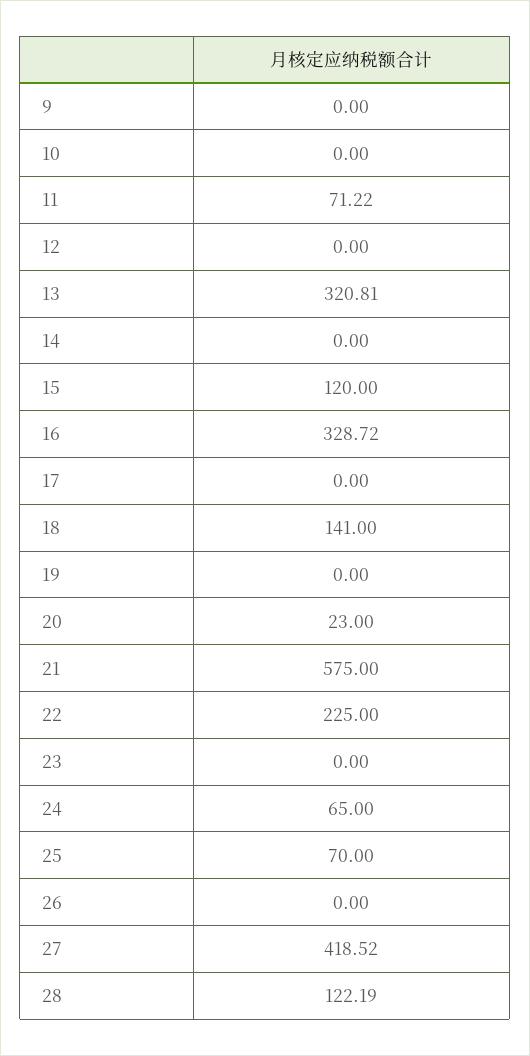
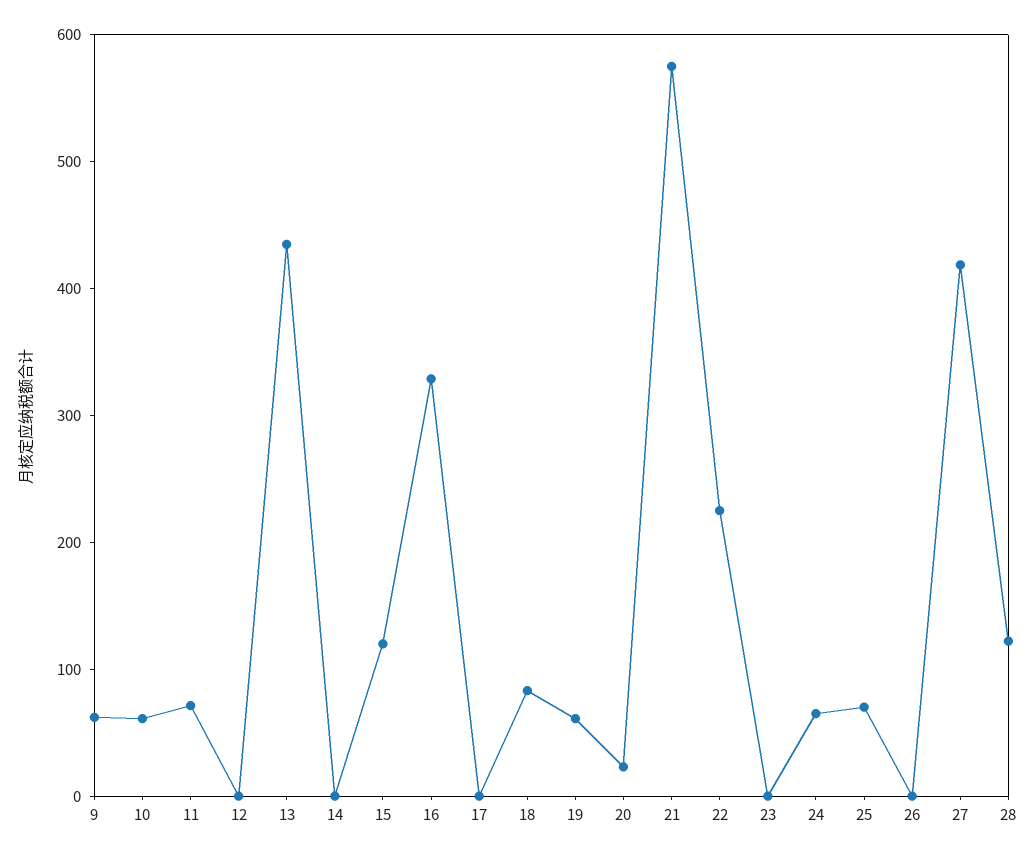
  {
-   "9": 0,
+   "9": 60,
-   "10": 0,
+   "10": 60,
    "11": 71.22,
    "12": 0,
-   "13": 320.81,
+   "13": 440,
    "14": 0,
    "15": 120,
    "16": 328.72,
    "17": 0,
-   "18": 141,
+   "18": 80,
-   "19": 0,
+   "19": 60,
    "20": 23,
    "21": 575,
    "22": 225,
    "23": 0,
    "24": 65,
    "25": 70,
    "26": 0,
    "27": 418.52,
    "28": 122.19
  }

